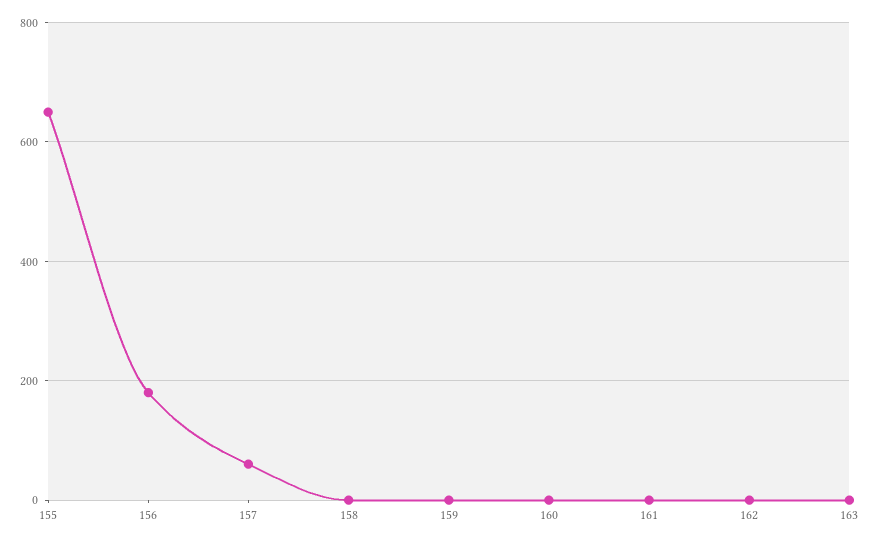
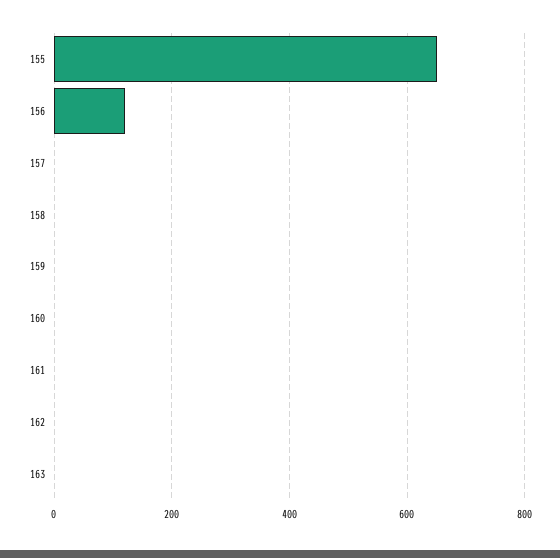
  {
    "155": 660,
-   "156": 180,
+   "156": 120,
-   "157": 60,
+   "157": 0,
    "158": 0,
    "159": 0,
    "160": 0,
    "161": 0,
    "162": 0,
    "163": 0
  }

